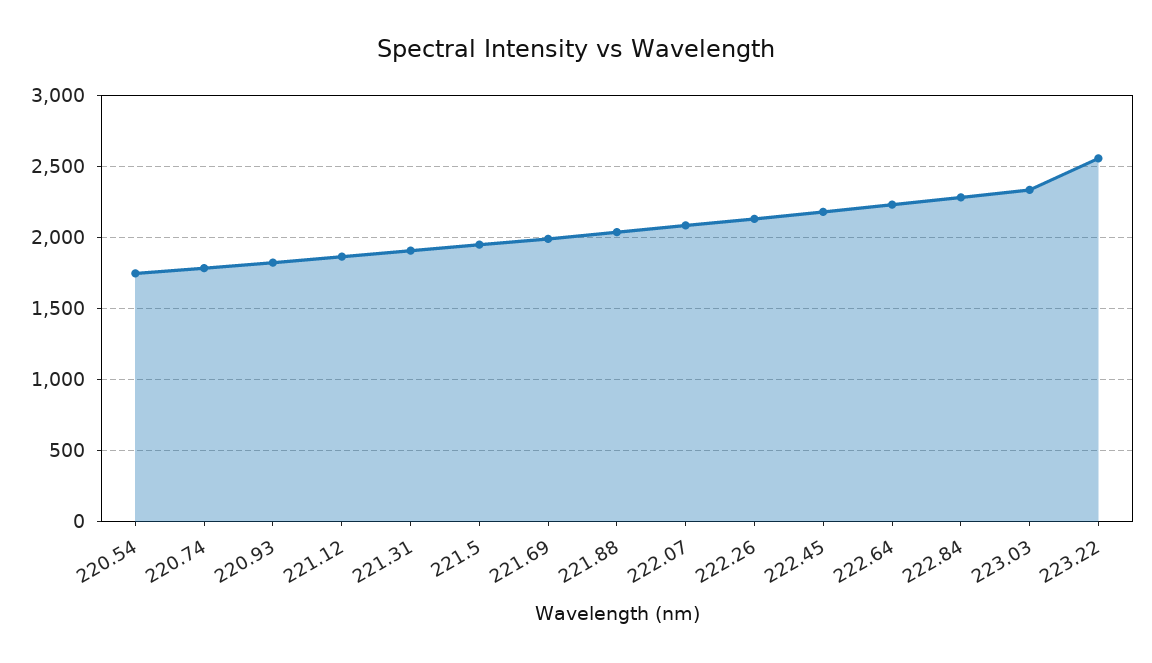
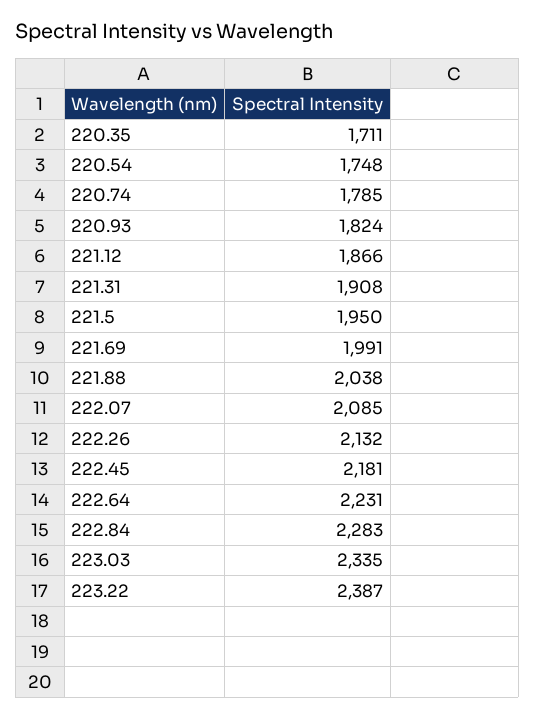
  {
    "220.54": 1748,
    "220.74": 1785,
    "220.93": 1824,
    "221.12": 1866,
    "221.31": 1908,
    "221.5": 1950,
    "221.69": 1991,
    "221.88": 2038,
    "222.07": 2085,
    "222.26": 2132,
    "222.45": 2181,
    "222.64": 2231,
    "222.84": 2283,
    "223.03": 2335,
-   "223.22": 2550
+   "223.22": 2387,
+   "220.35": 1711
  }

